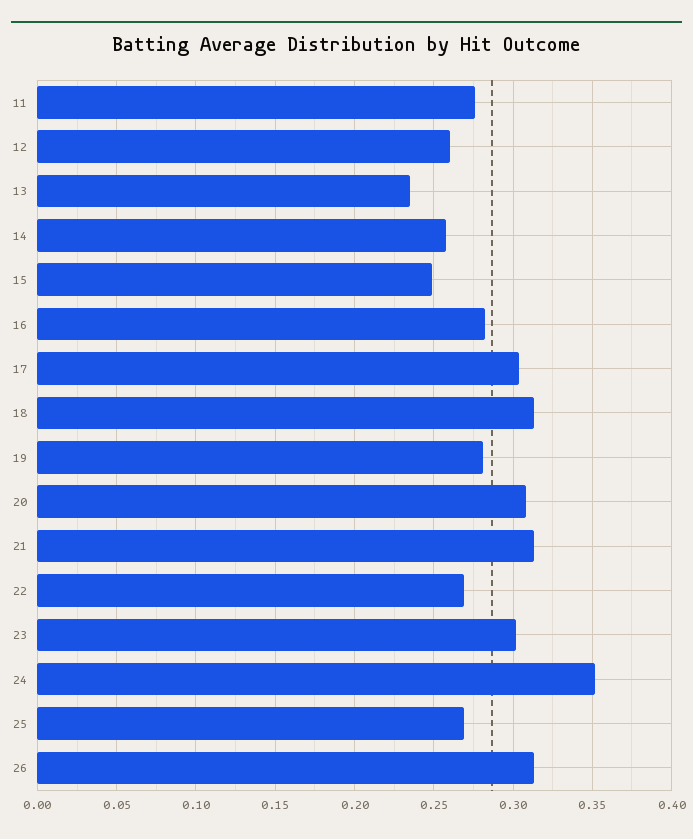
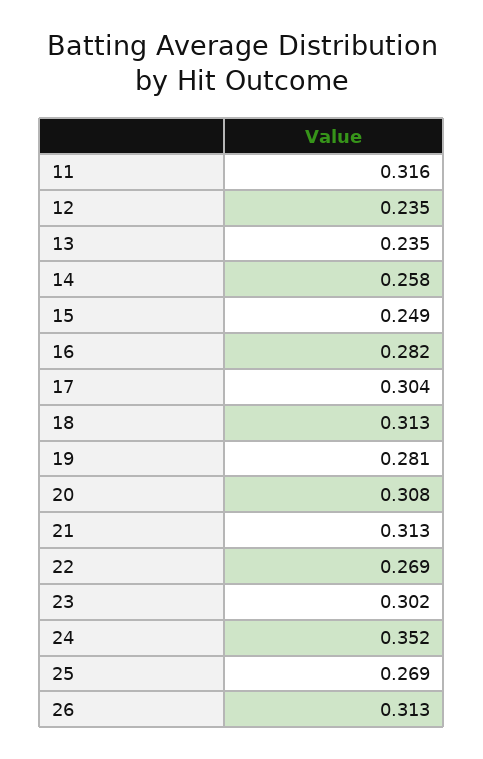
  {
-   "11": 0.275,
+   "11": 0.316,
-   "12": 0.26,
+   "12": 0.235,
    "13": 0.235,
    "14": 0.258,
    "15": 0.249,
    "16": 0.282,
    "17": 0.304,
    "18": 0.313,
    "19": 0.281,
    "20": 0.308,
    "21": 0.313,
    "22": 0.269,
    "23": 0.302,
    "24": 0.352,
    "25": 0.269,
    "26": 0.313
  }

